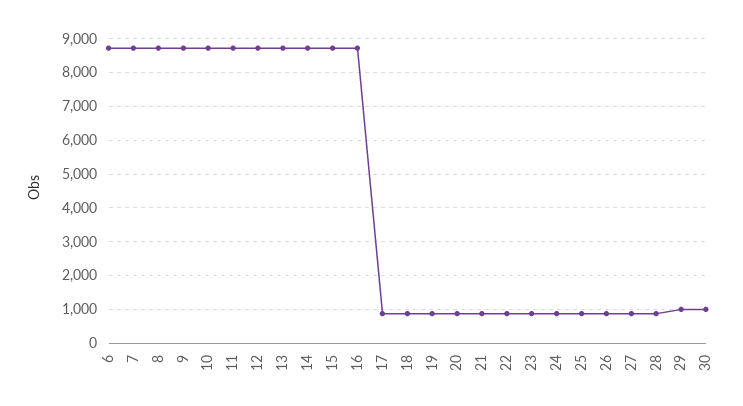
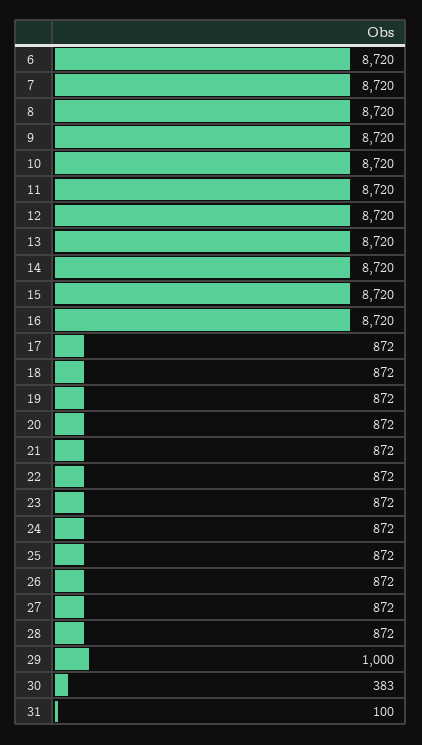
  {
    "6": 8720,
    "7": 8720,
    "8": 8720,
    "9": 8720,
    "10": 8720,
    "11": 8720,
    "12": 8720,
    "13": 8720,
    "14": 8720,
    "15": 8720,
    "16": 8720,
    "17": 872,
    "18": 872,
    "19": 872,
    "20": 872,
    "21": 872,
    "22": 872,
    "23": 872,
    "24": 872,
    "25": 872,
    "26": 872,
    "27": 872,
    "28": 872,
    "29": 1000,
-   "30": 1000
+   "30": 383,
+   "31": 100
  }

